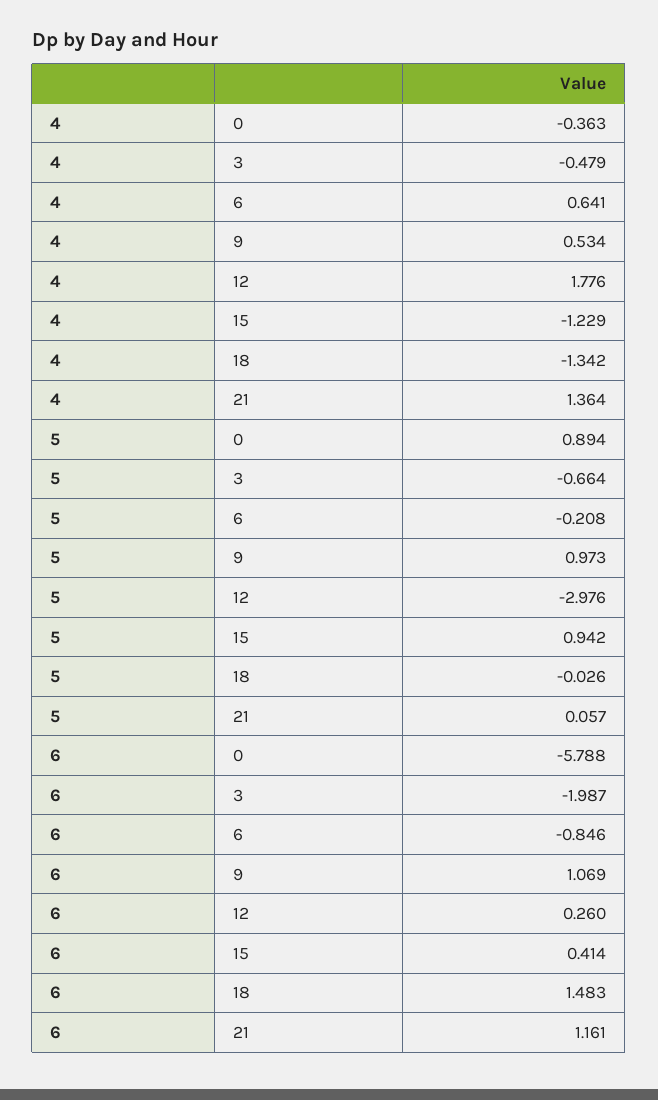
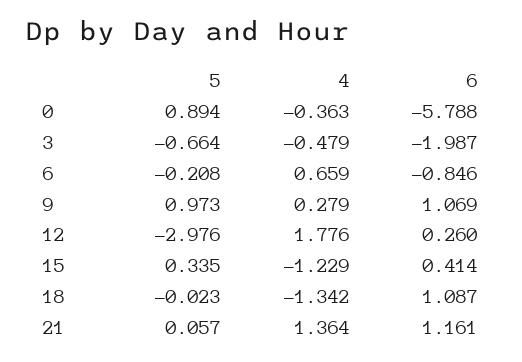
  {
    "4": {
      "0": -0.363,
      "3": -0.479,
-     "6": 0.641,
+     "6": 0.659,
-     "9": 0.534,
+     "9": 0.279,
      "12": 1.776,
      "15": -1.229,
      "18": -1.342,
      "21": 1.364
    },
    "5": {
      "0": 0.894,
      "3": -0.664,
      "6": -0.208,
      "9": 0.973,
      "12": -2.976,
-     "15": 0.942,
+     "15": 0.335,
-     "18": -0.026,
+     "18": -0.023,
      "21": 0.057
    },
    "6": {
      "0": -5.788,
      "3": -1.987,
      "6": -0.846,
      "9": 1.069,
      "12": 0.26,
      "15": 0.414,
-     "18": 1.483,
+     "18": 1.087,
      "21": 1.161
    }
  }

